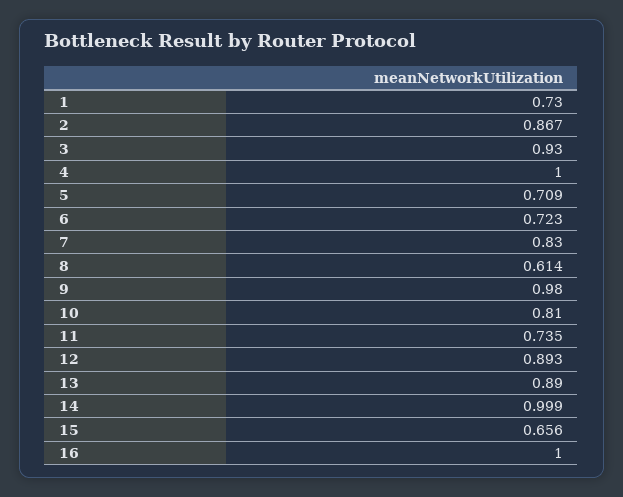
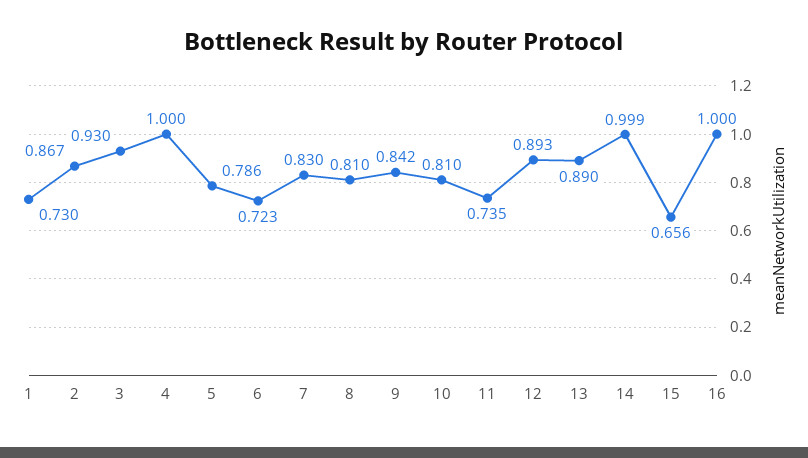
  {
    "1": 0.73,
    "2": 0.867,
    "3": 0.93,
    "4": 1,
-   "5": 0.709,
+   "5": 0.786,
    "6": 0.723,
    "7": 0.83,
-   "8": 0.614,
+   "8": 0.81,
-   "9": 0.98,
+   "9": 0.842,
    "10": 0.81,
    "11": 0.735,
    "12": 0.893,
    "13": 0.89,
    "14": 0.999,
    "15": 0.656,
    "16": 1
  }

